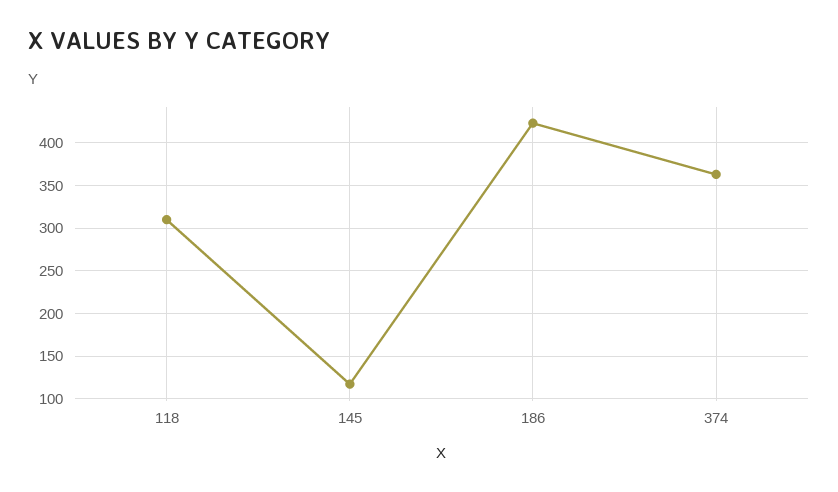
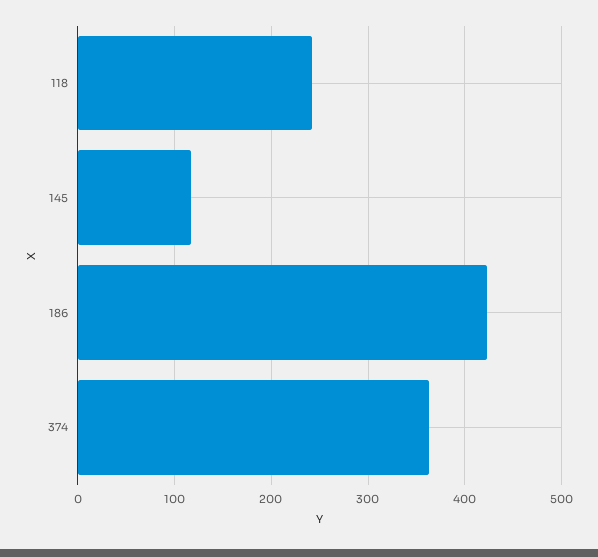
  {
-   "118": 310,
+   "118": 240,
    "145": 120,
    "186": 420,
    "374": 360
  }

